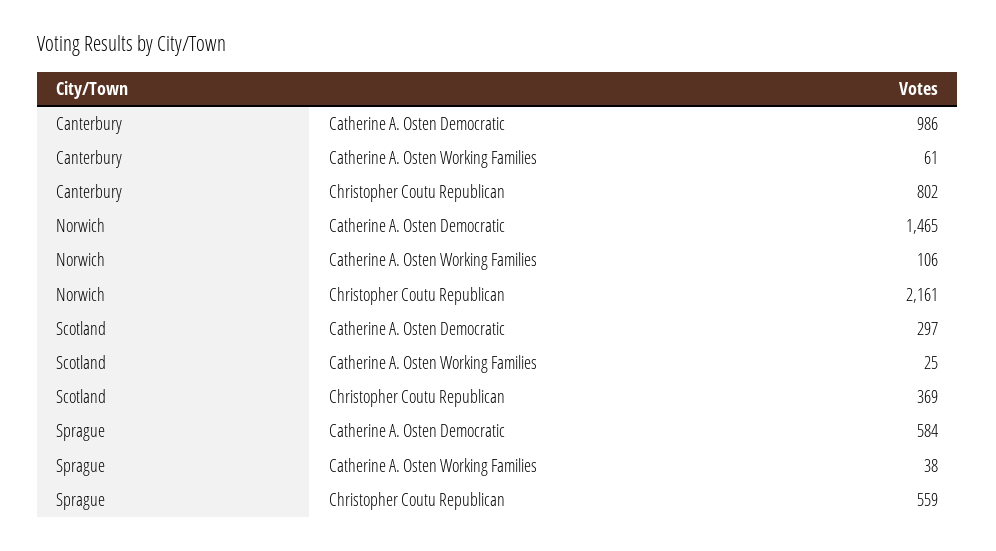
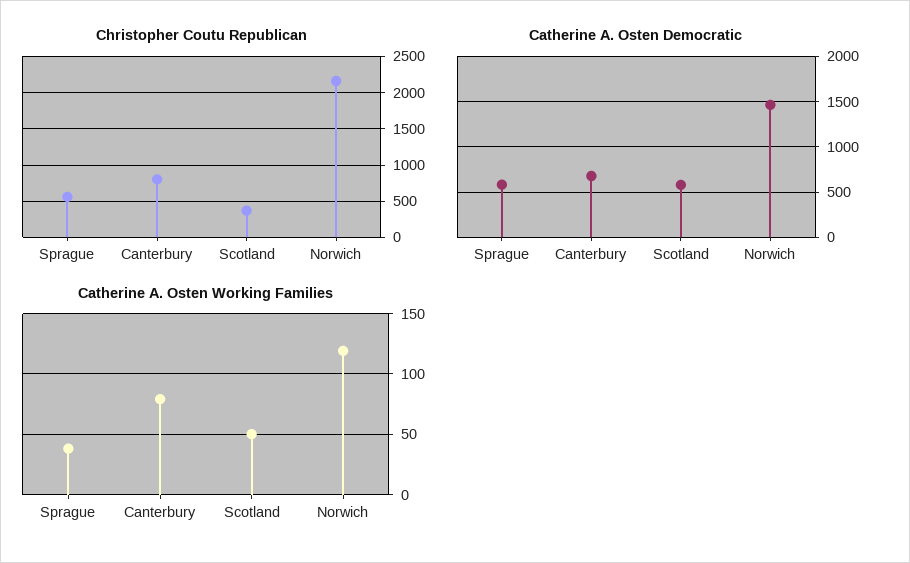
  {
    "Catherine A. Osten Democratic": {
-     "Canterbury": 986,
+     "Canterbury": 700,
      "Norwich": 1465,
-     "Scotland": 297,
+     "Scotland": 600,
      "Sprague": 584
    },
    "Catherine A. Osten Working Families": {
-     "Canterbury": 61,
+     "Canterbury": 80,
-     "Norwich": 106,
+     "Norwich": 120,
-     "Scotland": 25,
+     "Scotland": 50,
      "Sprague": 38
    },
    "Christopher Coutu Republican": {
      "Canterbury": 802,
      "Norwich": 2161,
      "Scotland": 369,
      "Sprague": 559
    }
  }

